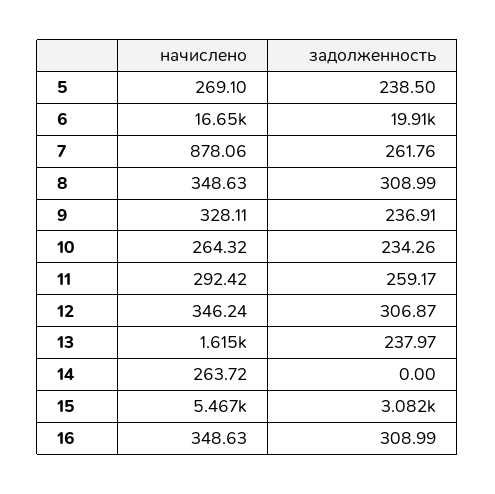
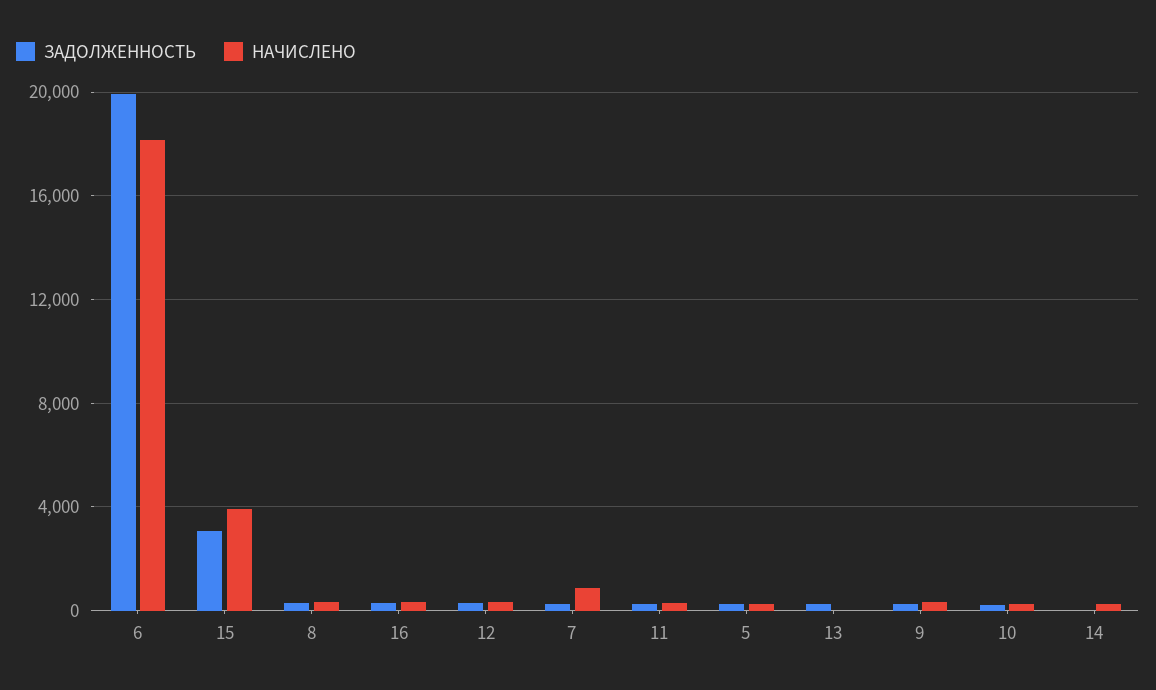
  {
    "начислено": {
      "5": 269.1,
-     "6": 16650,
+     "6": 18000,
      "7": 878.06,
      "8": 348.63,
      "9": 328.11,
      "10": 264.32,
      "11": 292.42,
      "12": 346.24,
-     "13": 1615,
+     "13": 0,
      "14": 263.72,
-     "15": 5467,
+     "15": 4000,
      "16": 348.63
    },
    "задолженность": {
      "5": 238.5,
      "6": 19910,
      "7": 261.76,
      "8": 308.99,
      "9": 236.91,
      "10": 234.26,
      "11": 259.17,
      "12": 306.87,
      "13": 237.97,
      "14": 0,
      "15": 3082,
      "16": 308.99
    }
  }

